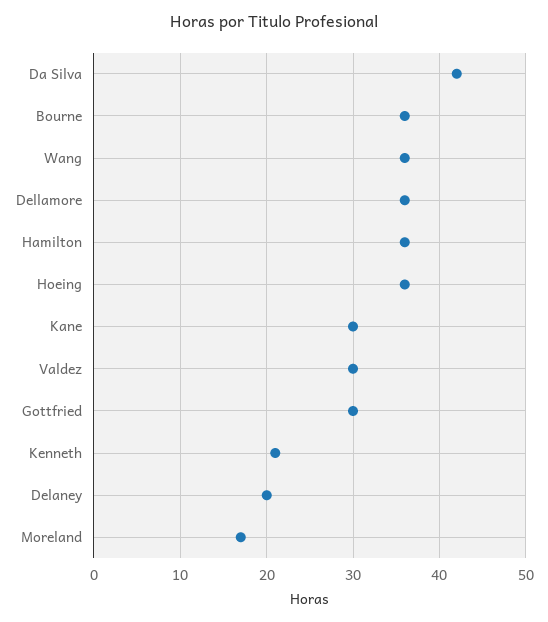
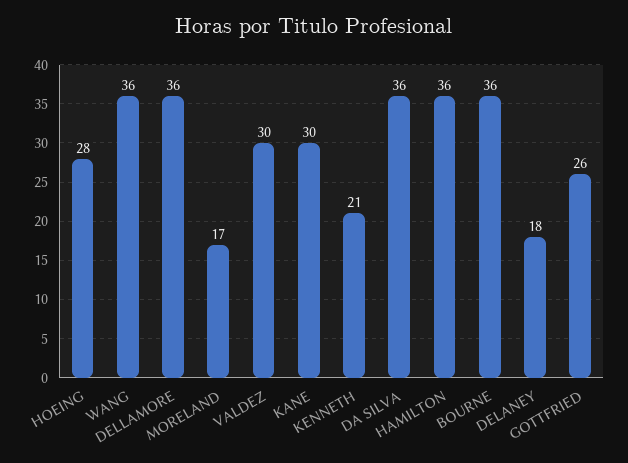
  {
-   "Da Silva": 42,
+   "Da Silva": 36,
    "Bourne": 36,
    "Wang": 36,
    "Dellamore": 36,
    "Hamilton": 36,
-   "Hoeing": 36,
+   "Hoeing": 28,
    "Kane": 30,
    "Valdez": 30,
-   "Gottfried": 30,
+   "Gottfried": 26,
    "Kenneth": 21,
-   "Delaney": 20,
+   "Delaney": 18,
    "Moreland": 17
  }

